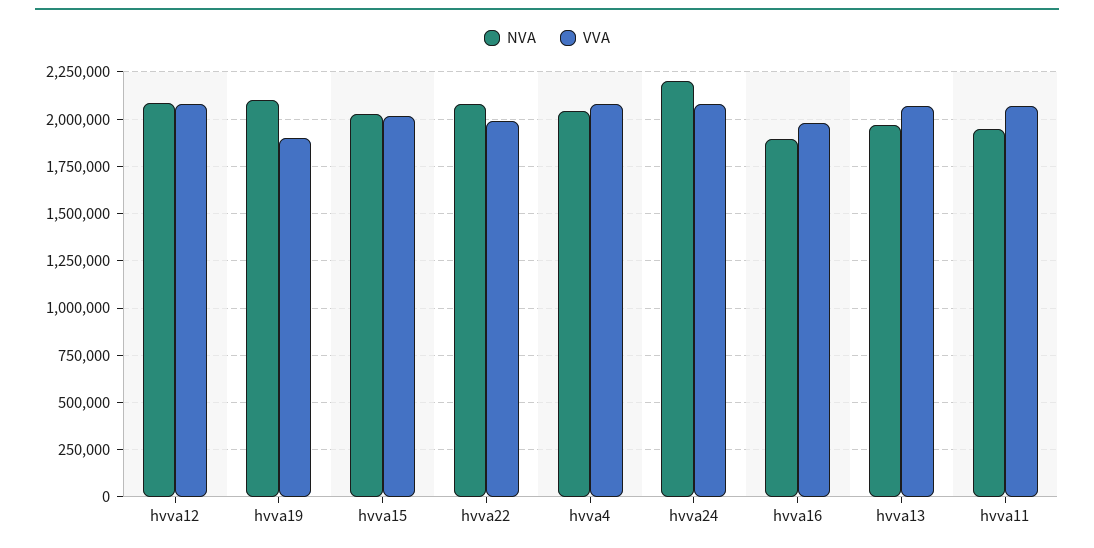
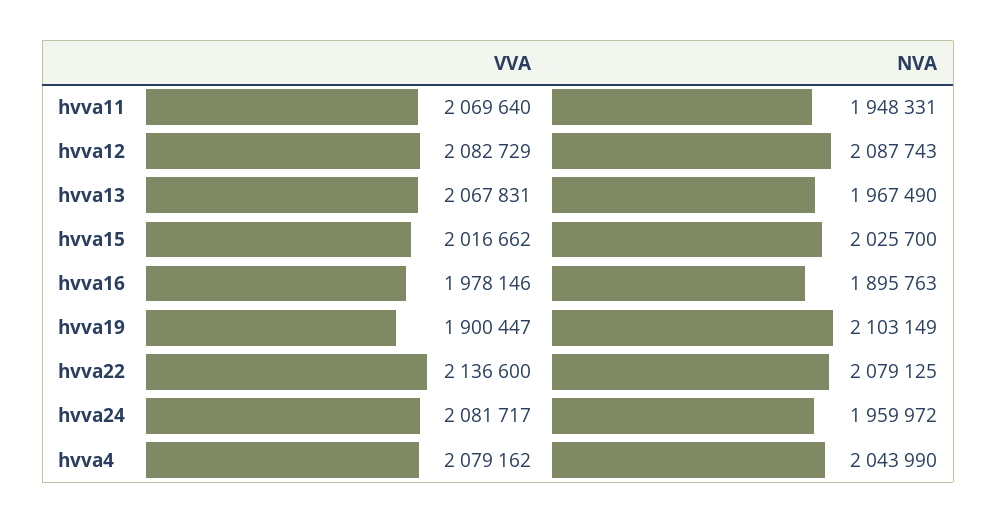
  {
    "NVA": {
      "hvva12": 2087743,
      "hvva19": 2103149,
      "hvva15": 2025700,
      "hvva22": 2079125,
      "hvva4": 2043990,
-     "hvva24": 2200000,
+     "hvva24": 1959972,
      "hvva16": 1895763,
      "hvva13": 1967490,
      "hvva11": 1948331
    },
    "VVA": {
      "hvva12": 2082729,
      "hvva19": 1900447,
      "hvva15": 2016662,
-     "hvva22": 2000000,
+     "hvva22": 2136600,
      "hvva4": 2079162,
      "hvva24": 2081717,
      "hvva16": 1978146,
      "hvva13": 2067831,
      "hvva11": 2069640
    }
  }

